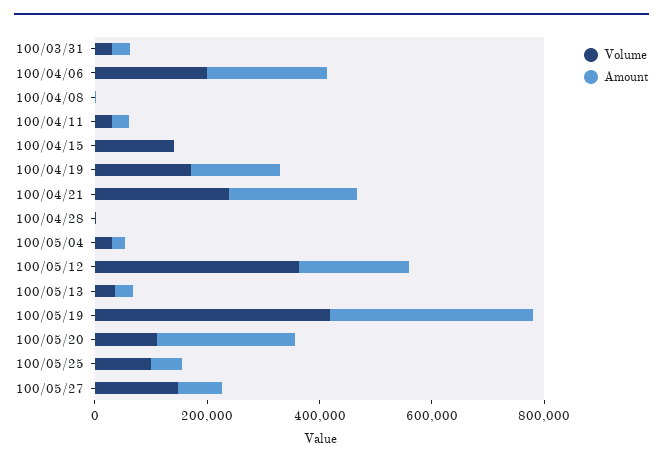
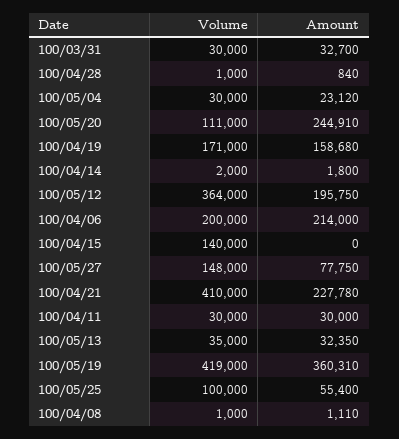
  {
    "Volume": {
      "100/03/31": 30000,
      "100/04/06": 200000,
      "100/04/08": 1000,
      "100/04/11": 30000,
      "100/04/15": 140000,
      "100/04/19": 171000,
-     "100/04/21": 250000,
+     "100/04/21": 410000,
      "100/04/28": 1000,
      "100/05/04": 30000,
      "100/05/12": 364000,
      "100/05/13": 35000,
      "100/05/19": 419000,
      "100/05/20": 111000,
      "100/05/25": 100000,
-     "100/05/27": 148000
+     "100/05/27": 148000,
+     "100/04/14": 2000
    },
    "Amount": {
      "100/03/31": 32700,
      "100/04/06": 214000,
      "100/04/08": 1110,
      "100/04/11": 30000,
      "100/04/15": 0,
      "100/04/19": 158680,
      "100/04/21": 227780,
      "100/04/28": 840,
      "100/05/04": 23120,
      "100/05/12": 195750,
      "100/05/13": 32350,
      "100/05/19": 360310,
      "100/05/20": 244910,
      "100/05/25": 55400,
-     "100/05/27": 77750
+     "100/05/27": 77750,
+     "100/04/14": 1800
    }
  }

